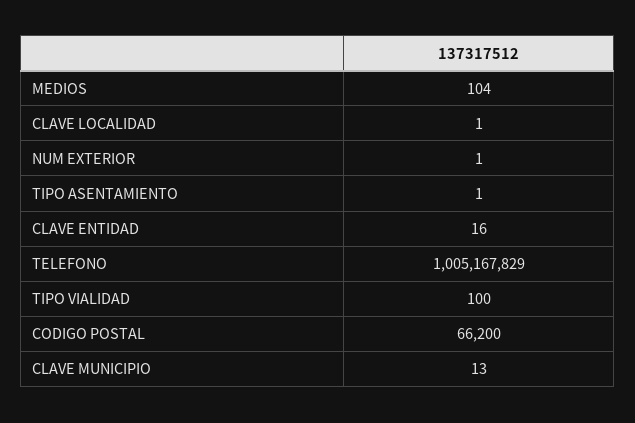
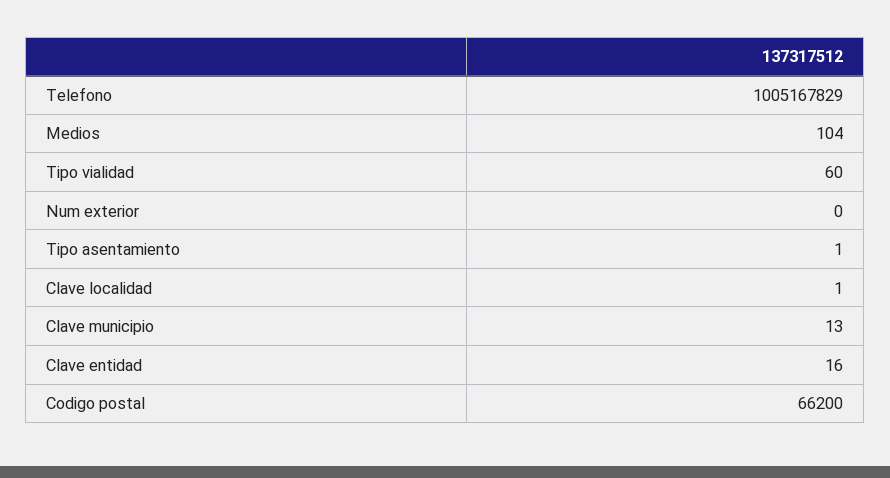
  {
    "MEDIOS": 104,
    "CLAVE LOCALIDAD": 1,
-   "NUM EXTERIOR": 1,
+   "NUM EXTERIOR": 0,
    "TIPO ASENTAMIENTO": 1,
    "CLAVE ENTIDAD": 16,
    "TELEFONO": 1005167829,
-   "TIPO VIALIDAD": 100,
+   "TIPO VIALIDAD": 60,
    "CODIGO POSTAL": 66200,
    "CLAVE MUNICIPIO": 13
  }

